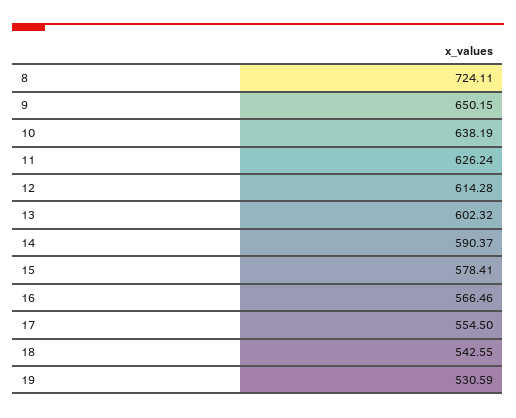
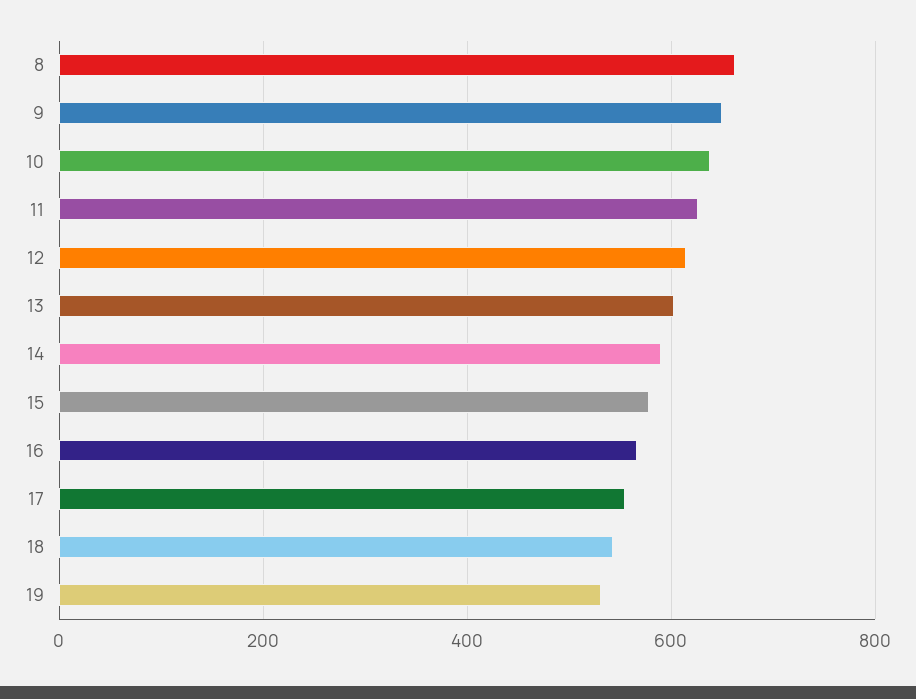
  {
-   "8": 724.11,
+   "8": 660,
    "9": 650.15,
    "10": 638.19,
    "11": 626.24,
    "12": 614.28,
    "13": 602.32,
    "14": 590.37,
    "15": 578.41,
    "16": 566.46,
    "17": 554.5,
    "18": 542.55,
    "19": 530.59
  }

